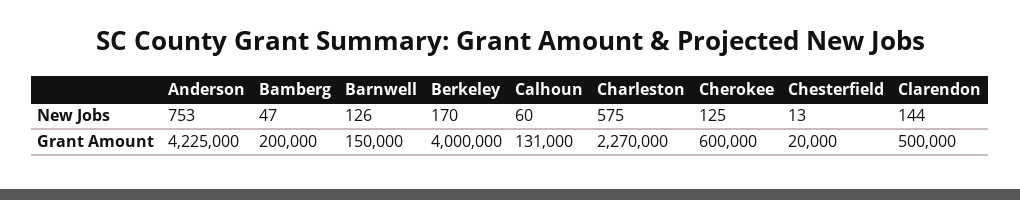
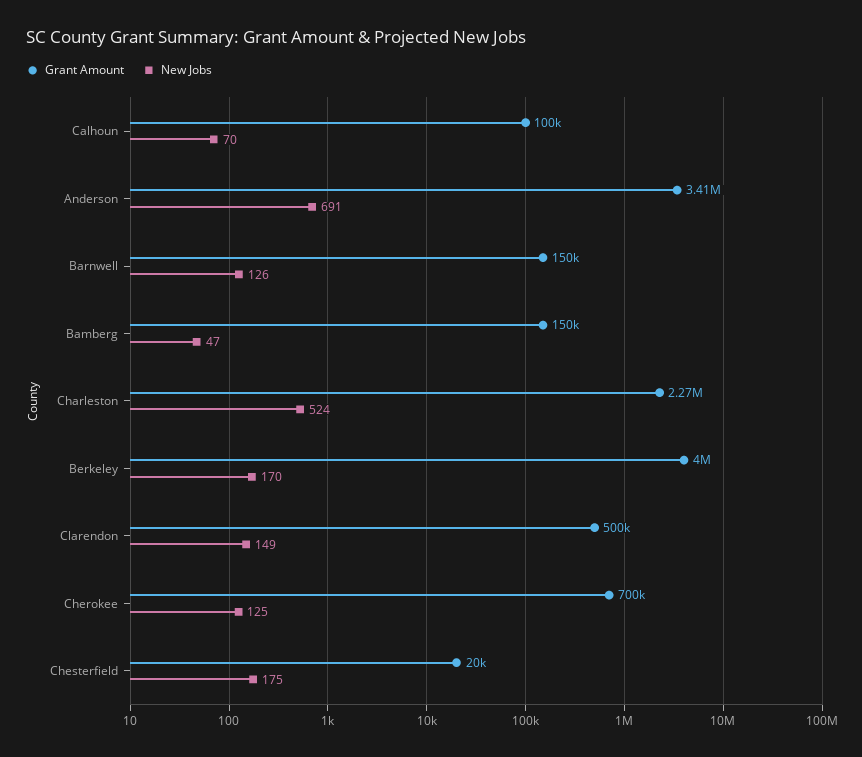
  {
    "New Jobs": {
-     "Anderson": 753,
+     "Anderson": 691,
      "Bamberg": 47,
      "Barnwell": 126,
      "Berkeley": 170,
-     "Calhoun": 60,
+     "Calhoun": 70,
-     "Charleston": 575,
+     "Charleston": 524,
      "Cherokee": 125,
-     "Chesterfield": 13,
+     "Chesterfield": 175,
-     "Clarendon": 144
+     "Clarendon": 149
    },
    "Grant Amount": {
-     "Anderson": 4225000,
+     "Anderson": 3410000,
-     "Bamberg": 200000,
+     "Bamberg": 150000,
      "Barnwell": 150000,
      "Berkeley": 4000000,
-     "Calhoun": 131000,
+     "Calhoun": 100000,
      "Charleston": 2270000,
-     "Cherokee": 600000,
+     "Cherokee": 700000,
      "Chesterfield": 20000,
      "Clarendon": 500000
    }
  }

